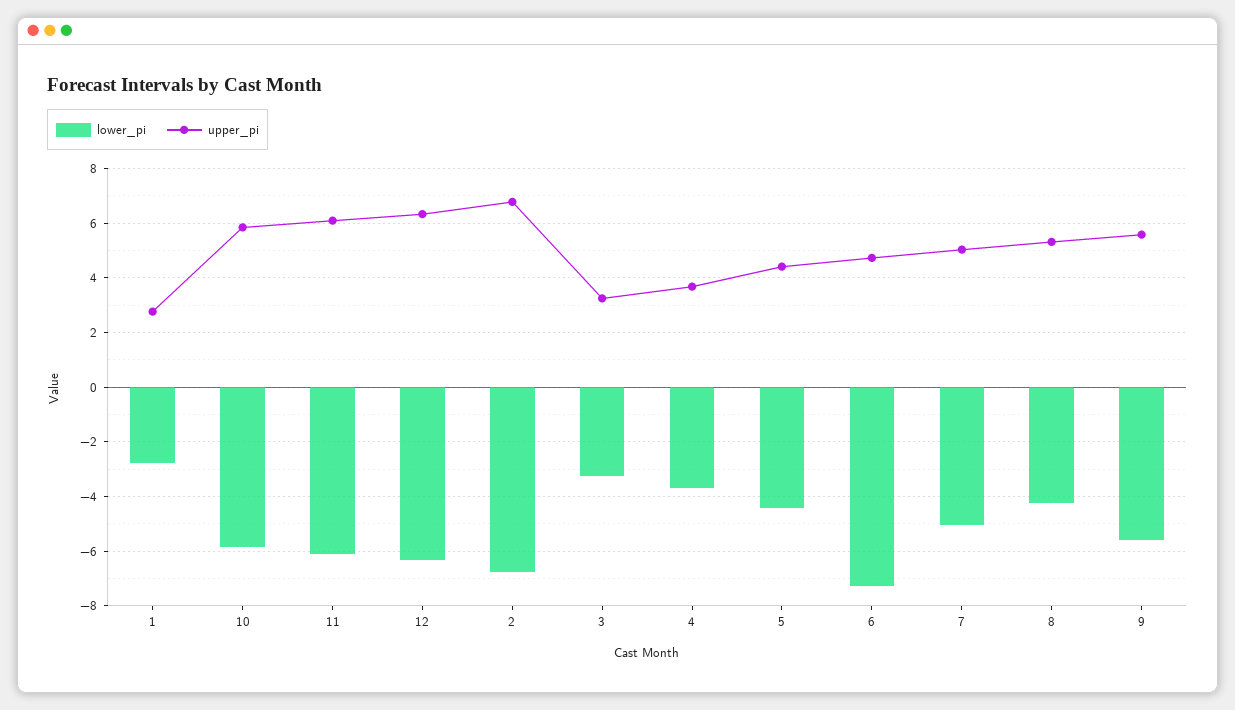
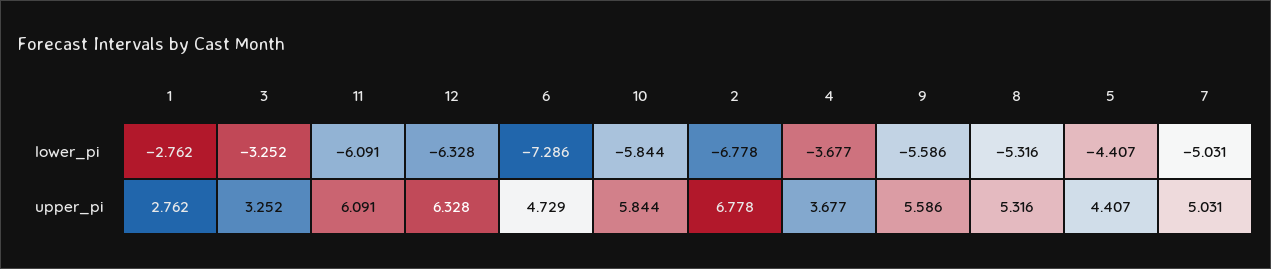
  {
    "lower_pi": {
      "1": -2.762,
      "10": -5.844,
      "11": -6.091,
      "12": -6.328,
      "2": -6.778,
      "3": -3.252,
      "4": -3.677,
      "5": -4.407,
      "6": -7.286,
      "7": -5.031,
-     "8": -4.25,
+     "8": -5.316,
      "9": -5.586
    },
    "upper_pi": {
      "1": 2.762,
      "10": 5.844,
      "11": 6.091,
      "12": 6.328,
      "2": 6.778,
      "3": 3.252,
      "4": 3.677,
      "5": 4.407,
      "6": 4.729,
      "7": 5.031,
      "8": 5.316,
      "9": 5.586
    }
  }

